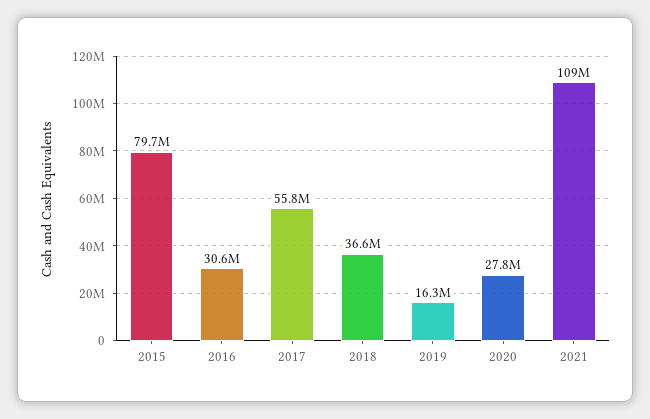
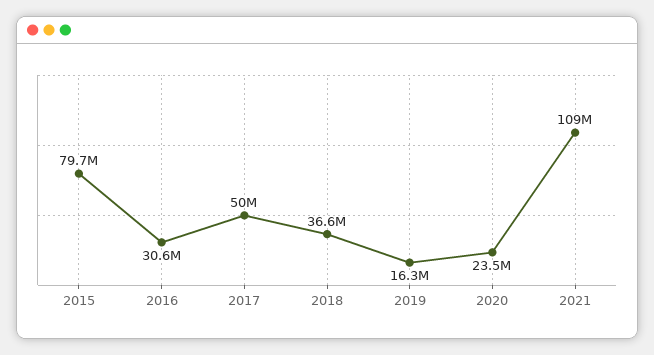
  {
    "2015": 79700000,
    "2016": 30600000,
-   "2017": 55800000,
+   "2017": 50000000,
    "2018": 36600000,
    "2019": 16300000,
-   "2020": 27800000,
+   "2020": 23500000,
    "2021": 109000000
  }

